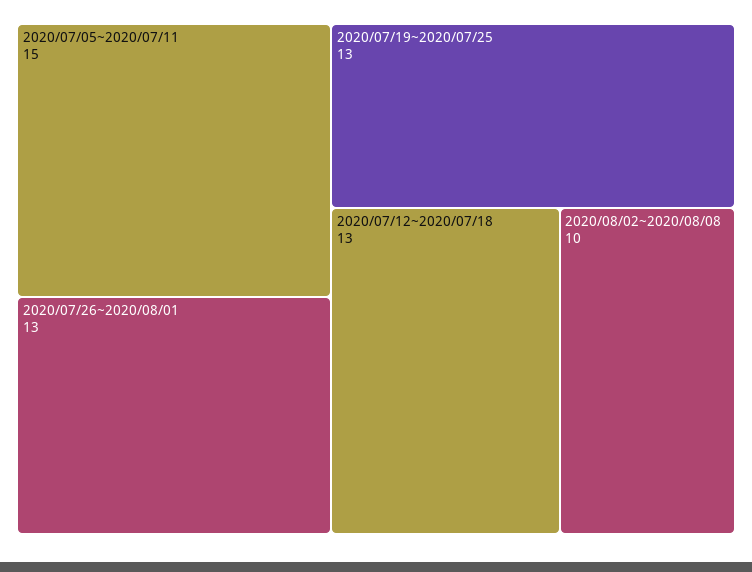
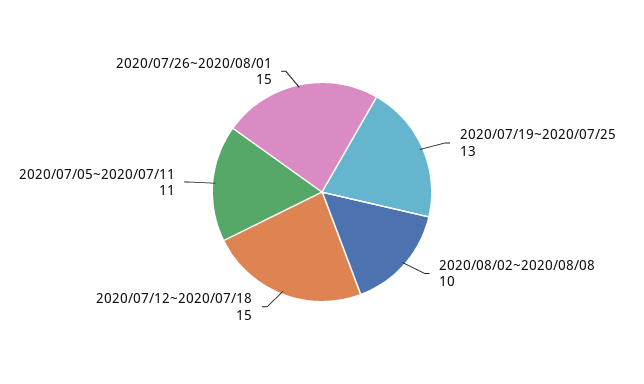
  {
-   "2020/07/05~2020/07/11": 15,
+   "2020/07/05~2020/07/11": 11,
-   "2020/07/26~2020/08/01": 13,
+   "2020/07/26~2020/08/01": 15,
    "2020/07/19~2020/07/25": 13,
-   "2020/07/12~2020/07/18": 13,
+   "2020/07/12~2020/07/18": 15,
    "2020/08/02~2020/08/08": 10
  }

